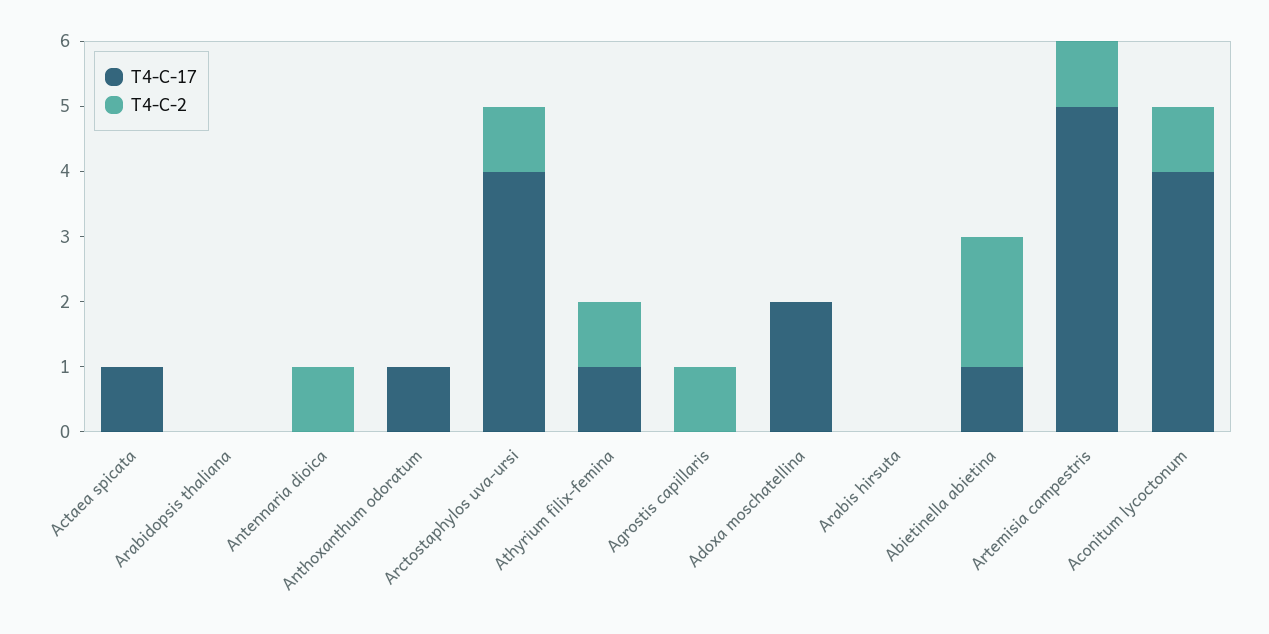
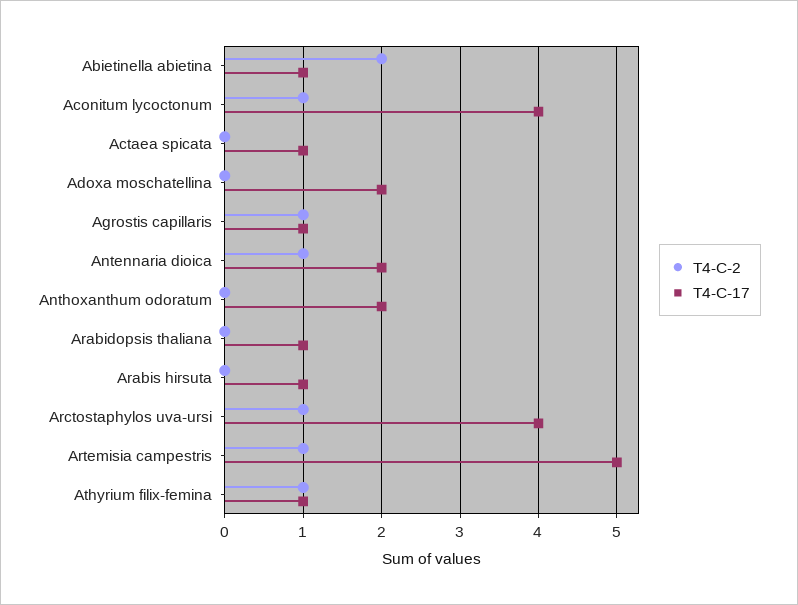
  {
    "T4-C-17": {
      "Actaea spicata": 1,
-     "Arabidopsis thaliana": 0,
+     "Arabidopsis thaliana": 1,
-     "Antennaria dioica": 0,
+     "Antennaria dioica": 2,
-     "Anthoxanthum odoratum": 1,
+     "Anthoxanthum odoratum": 2,
      "Arctostaphylos uva-ursi": 4,
      "Athyrium filix-femina": 1,
-     "Agrostis capillaris": 0,
+     "Agrostis capillaris": 1,
      "Adoxa moschatellina": 2,
-     "Arabis hirsuta": 0,
+     "Arabis hirsuta": 1,
      "Abietinella abietina": 1,
      "Artemisia campestris": 5,
      "Aconitum lycoctonum": 4
    },
    "T4-C-2": {
      "Actaea spicata": 0,
      "Arabidopsis thaliana": 0,
      "Antennaria dioica": 1,
      "Anthoxanthum odoratum": 0,
      "Arctostaphylos uva-ursi": 1,
      "Athyrium filix-femina": 1,
      "Agrostis capillaris": 1,
      "Adoxa moschatellina": 0,
      "Arabis hirsuta": 0,
      "Abietinella abietina": 2,
      "Artemisia campestris": 1,
      "Aconitum lycoctonum": 1
    }
  }

